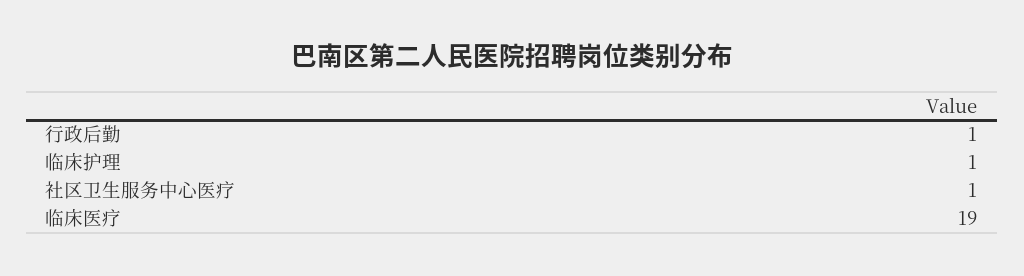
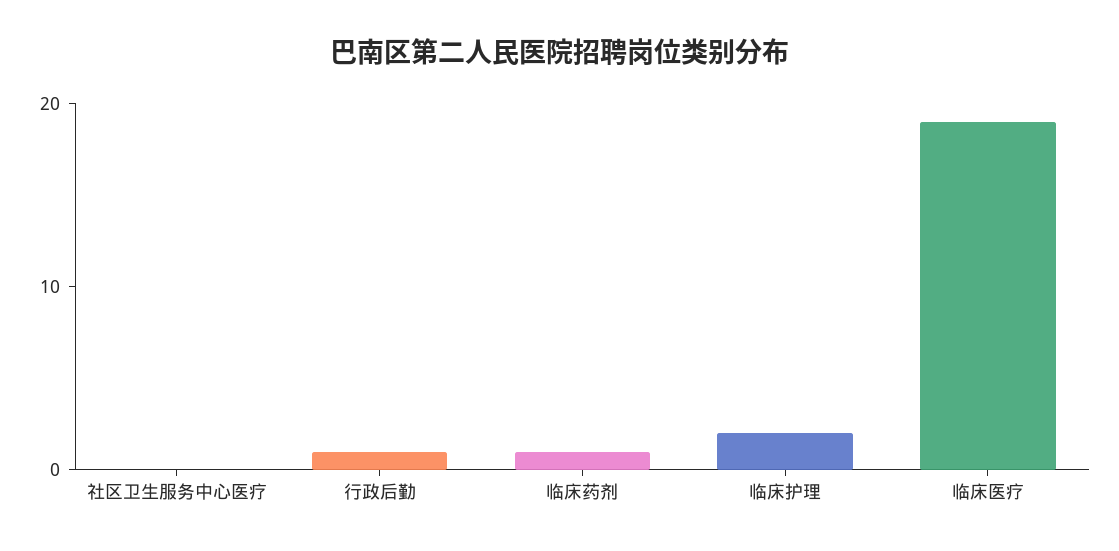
  {
    "行政后勤": 1,
-   "临床护理": 1,
+   "临床护理": 2,
-   "社区卫生服务中心医疗": 1,
+   "社区卫生服务中心医疗": 0,
-   "临床医疗": 19
+   "临床医疗": 19,
+   "临床药剂": 1
  }

